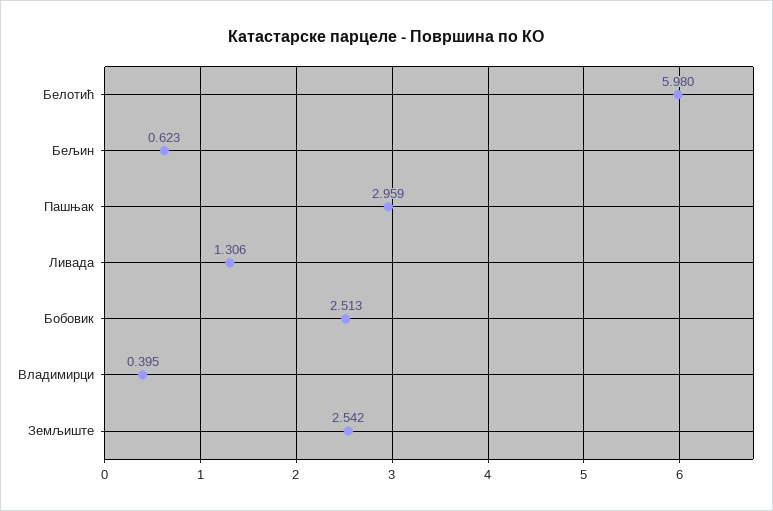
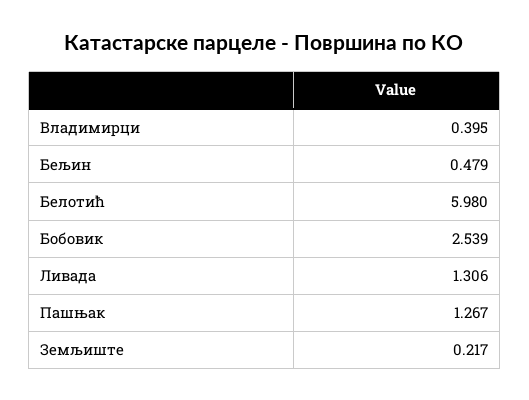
  {
    "Белотић": 5.98,
-   "Бељин": 0.623,
+   "Бељин": 0.479,
-   "Пашњак": 2.959,
+   "Пашњак": 1.267,
    "Ливада": 1.306,
-   "Бобовик": 2.513,
+   "Бобовик": 2.539,
    "Владимирци": 0.395,
-   "Земљиште": 2.542
+   "Земљиште": 0.217
  }

